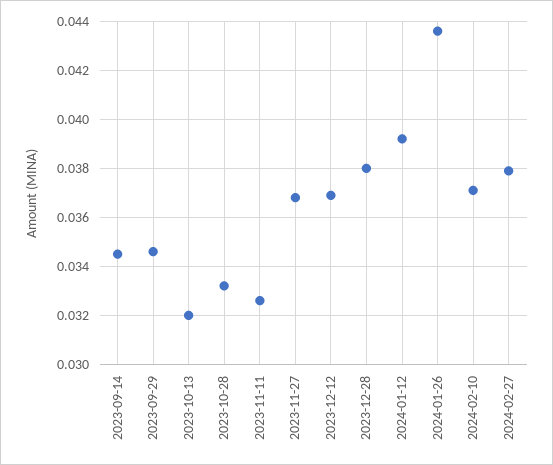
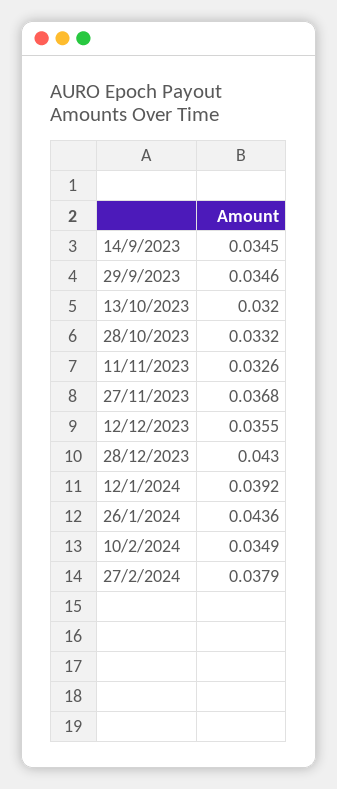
  {
    "2023-09-14": 0.0345,
    "2023-09-29": 0.0346,
    "2023-10-13": 0.032,
    "2023-10-28": 0.0332,
    "2023-11-11": 0.0326,
    "2023-11-27": 0.0368,
-   "2023-12-12": 0.037,
+   "2023-12-12": 0.0355,
-   "2023-12-28": 0.038,
+   "2023-12-28": 0.043,
    "2024-01-12": 0.0392,
    "2024-01-26": 0.0436,
-   "2024-02-10": 0.037,
+   "2024-02-10": 0.0349,
    "2024-02-27": 0.0379
  }

